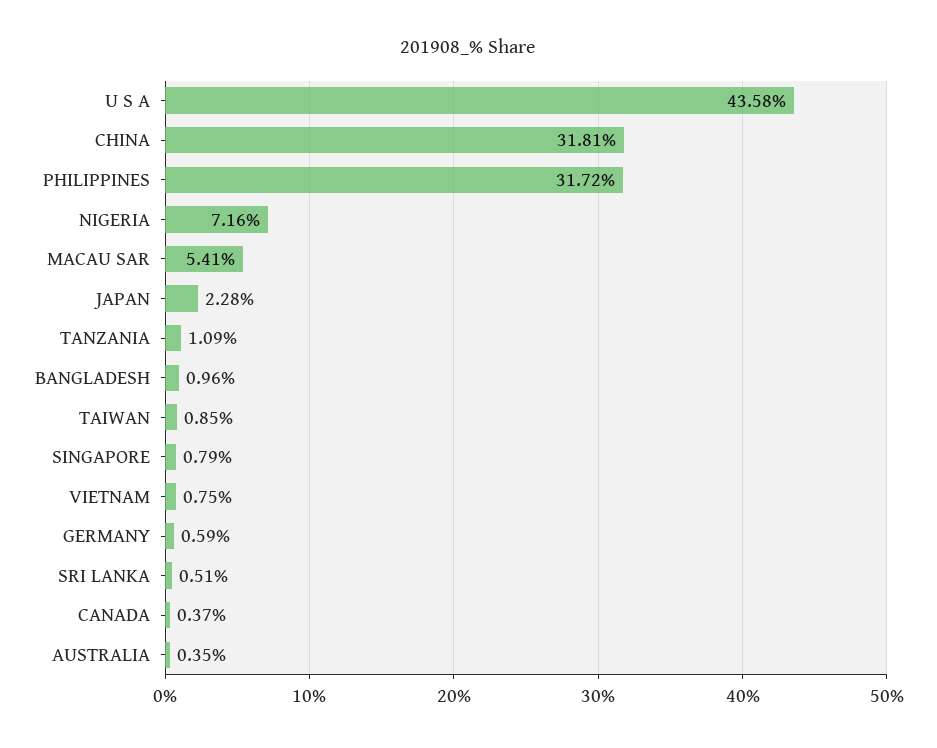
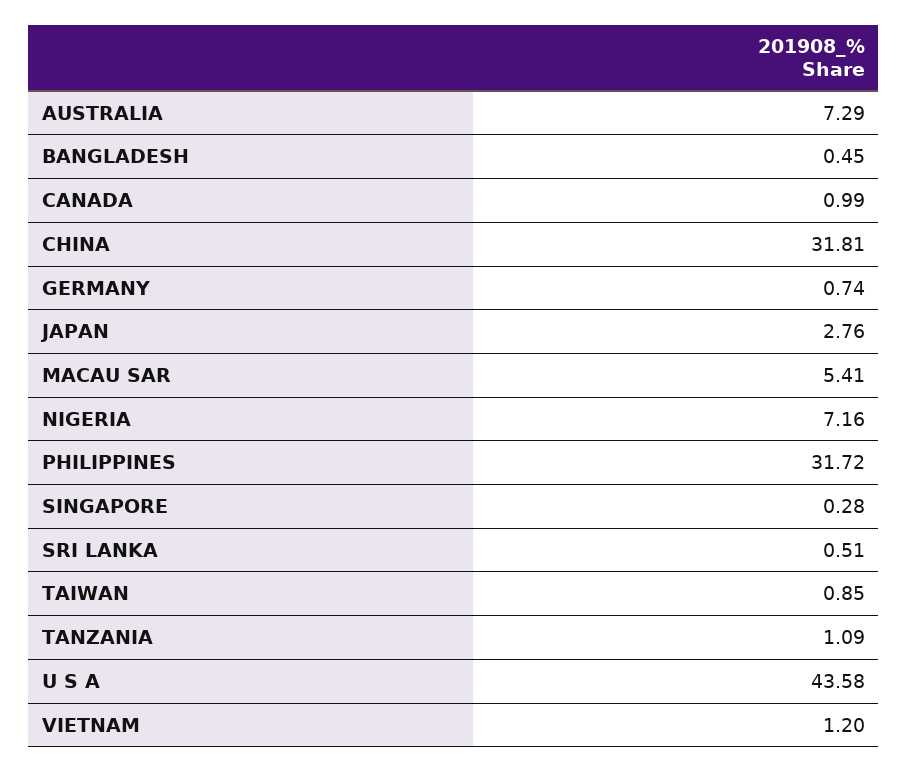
  {
    "U S A": 43.58,
    "CHINA": 31.81,
    "PHILIPPINES": 31.72,
    "NIGERIA": 7.16,
    "MACAU SAR": 5.41,
-   "JAPAN": 2.28,
+   "JAPAN": 2.76,
    "TANZANIA": 1.09,
-   "BANGLADESH": 0.96,
+   "BANGLADESH": 0.45,
    "TAIWAN": 0.85,
-   "SINGAPORE": 0.79,
+   "SINGAPORE": 0.28,
-   "VIETNAM": 0.75,
+   "VIETNAM": 1.2,
-   "GERMANY": 0.59,
+   "GERMANY": 0.74,
    "SRI LANKA": 0.51,
-   "CANADA": 0.37,
+   "CANADA": 0.99,
-   "AUSTRALIA": 0.35
+   "AUSTRALIA": 7.29
  }

